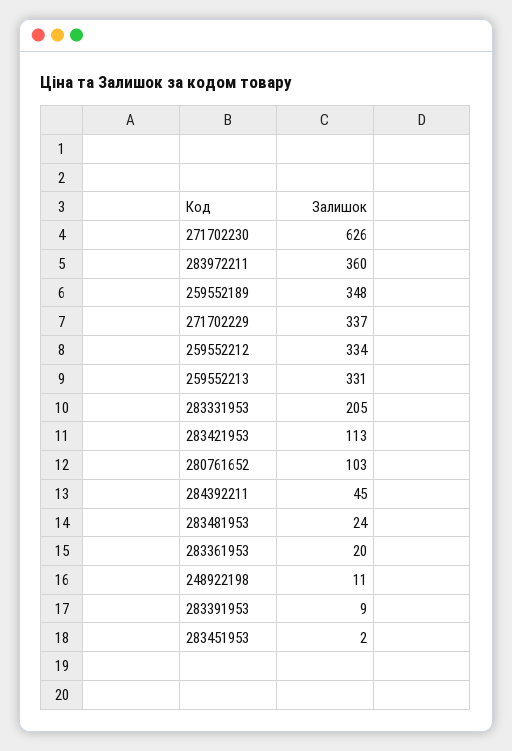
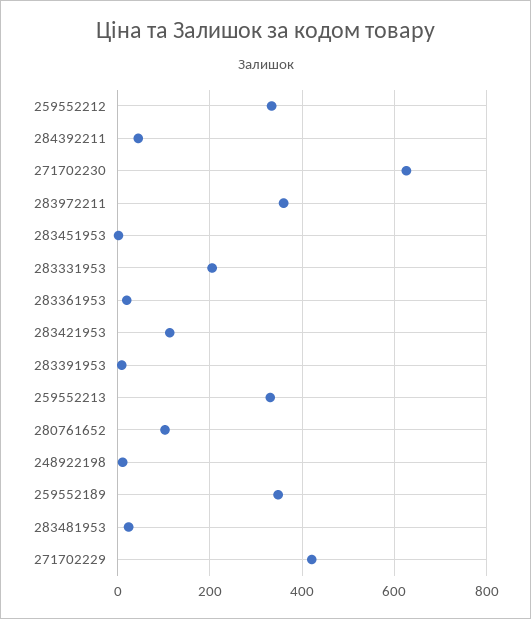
  {
    "271702230": 626,
    "283972211": 360,
    "259552189": 348,
-   "271702229": 337,
+   "271702229": 420,
    "259552212": 334,
    "259552213": 331,
    "283331953": 205,
    "283421953": 113,
    "280761652": 103,
    "284392211": 45,
    "283481953": 24,
    "283361953": 20,
    "248922198": 11,
    "283391953": 9,
    "283451953": 2
  }

